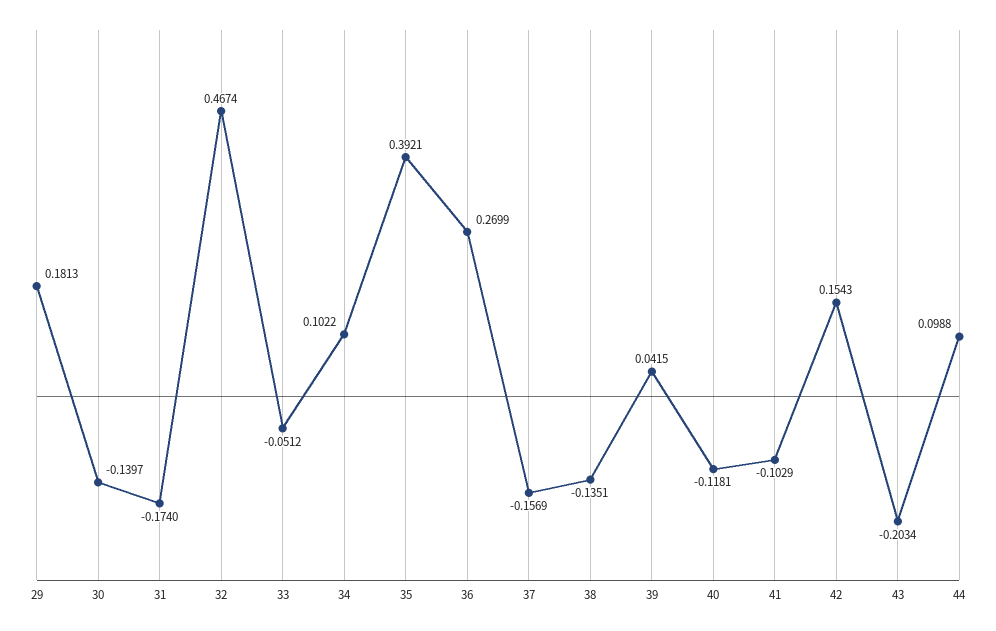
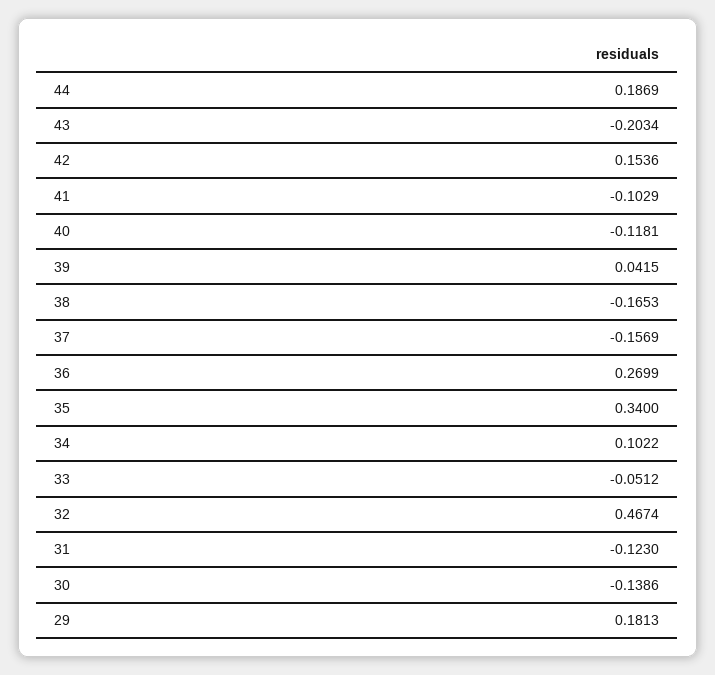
  {
    "29": 0.1813,
-   "30": -0.1397,
+   "30": -0.1386,
-   "31": -0.174,
+   "31": -0.123,
    "32": 0.4674,
    "33": -0.0512,
    "34": 0.1022,
-   "35": 0.3921,
+   "35": 0.34,
    "36": 0.2699,
    "37": -0.1569,
-   "38": -0.1351,
+   "38": -0.1653,
    "39": 0.0415,
    "40": -0.1181,
    "41": -0.1029,
-   "42": 0.1543,
+   "42": 0.1536,
    "43": -0.2034,
-   "44": 0.0988
+   "44": 0.1869
  }

